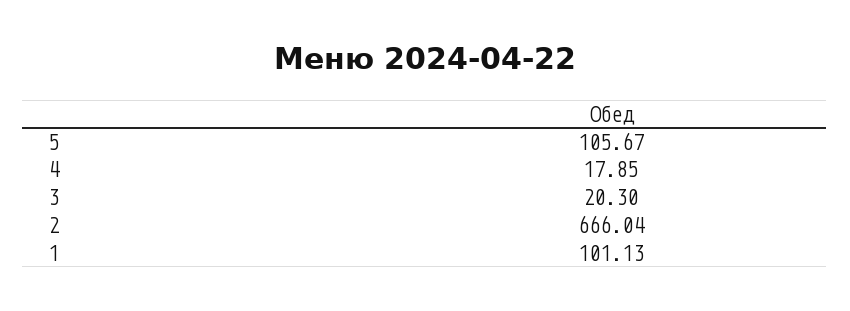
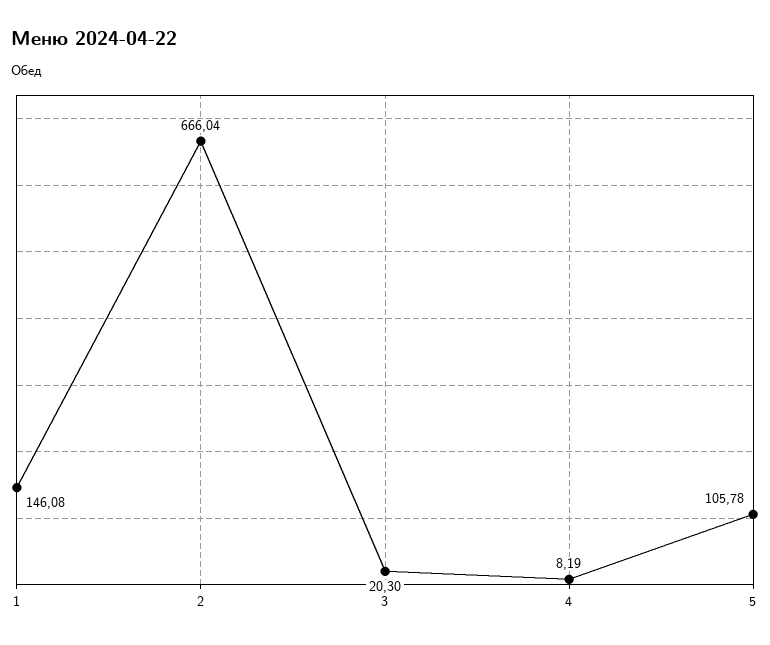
  {
-   "5": 105.67,
+   "5": 105.78,
-   "4": 17.85,
+   "4": 8.19,
    "3": 20.3,
    "2": 666.04,
-   "1": 101.13
+   "1": 146.08
  }

